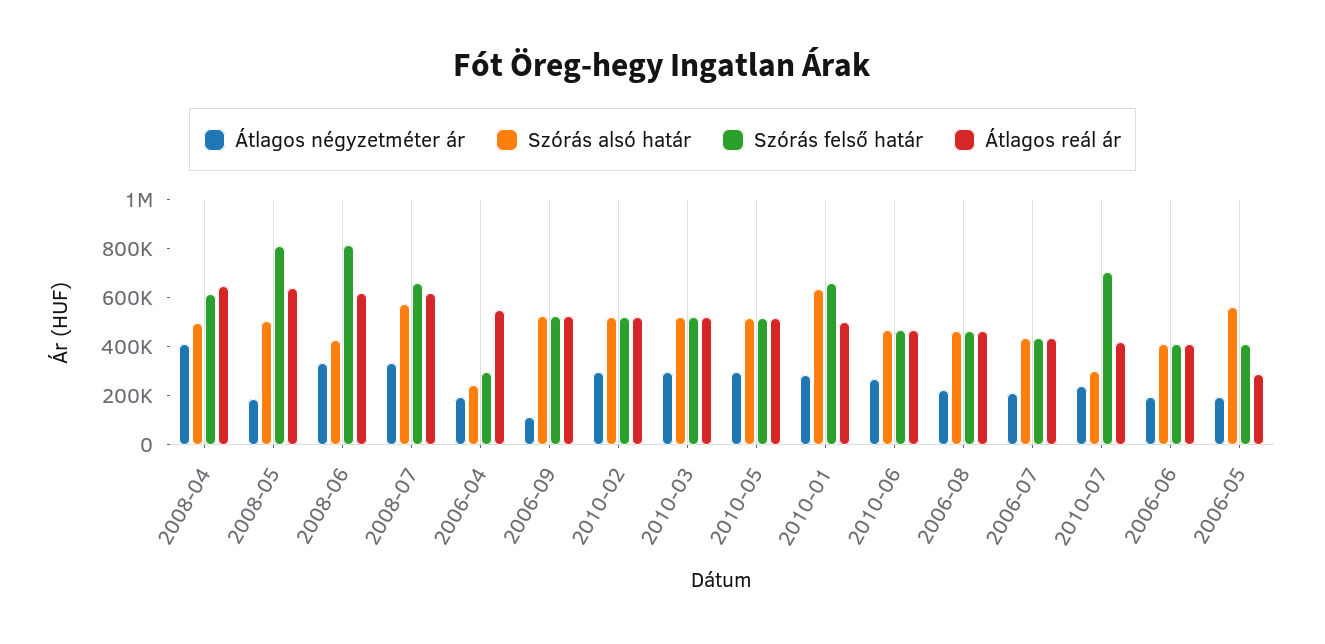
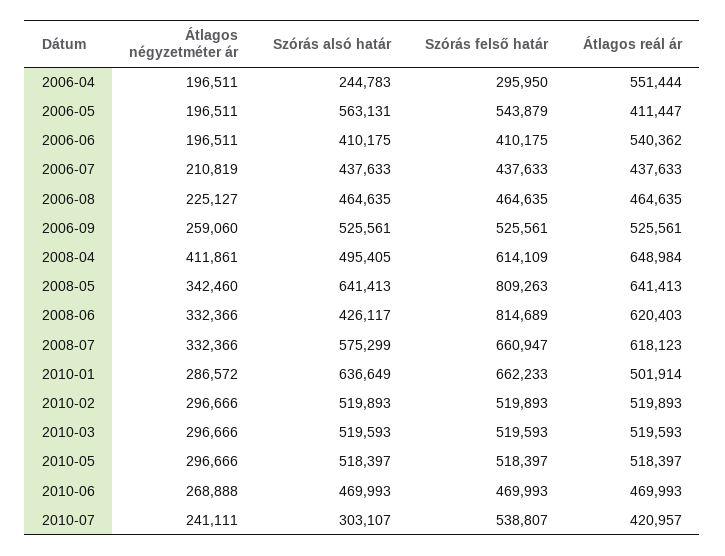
  {
    "Átlagos négyzetméter ár": {
      "2008-04": 411861,
-     "2008-05": 200000,
+     "2008-05": 342460,
      "2008-06": 332366,
      "2008-07": 332366,
      "2006-04": 196511,
-     "2006-09": 100000,
+     "2006-09": 259060,
      "2010-02": 296666,
      "2010-03": 296666,
      "2010-05": 296666,
      "2010-01": 286572,
      "2010-06": 268888,
      "2006-08": 225127,
      "2006-07": 210819,
      "2010-07": 241111,
      "2006-06": 196511,
      "2006-05": 196511
    },
    "Szórás alsó határ": {
      "2008-04": 495405,
-     "2008-05": 500000,
+     "2008-05": 641413,
      "2008-06": 426117,
      "2008-07": 575299,
      "2006-04": 244783,
      "2006-09": 525561,
      "2010-02": 519893,
      "2010-03": 519593,
      "2010-05": 518397,
      "2010-01": 636649,
      "2010-06": 469993,
      "2006-08": 464635,
      "2006-07": 437633,
      "2010-07": 303107,
      "2006-06": 410175,
      "2006-05": 563131
    },
    "Szórás felső határ": {
      "2008-04": 614109,
      "2008-05": 809263,
      "2008-06": 814689,
      "2008-07": 660947,
      "2006-04": 295950,
      "2006-09": 525561,
      "2010-02": 519893,
      "2010-03": 519593,
      "2010-05": 518397,
      "2010-01": 662233,
      "2010-06": 469993,
      "2006-08": 464635,
      "2006-07": 437633,
-     "2010-07": 700000,
+     "2010-07": 538807,
      "2006-06": 410175,
-     "2006-05": 400000
+     "2006-05": 543879
    },
    "Átlagos reál ár": {
      "2008-04": 648984,
      "2008-05": 641413,
      "2008-06": 620403,
      "2008-07": 618123,
      "2006-04": 551444,
      "2006-09": 525561,
      "2010-02": 519893,
      "2010-03": 519593,
      "2010-05": 518397,
      "2010-01": 501914,
      "2010-06": 469993,
      "2006-08": 464635,
      "2006-07": 437633,
      "2010-07": 420957,
-     "2006-06": 400000,
+     "2006-06": 540362,
-     "2006-05": 300000
+     "2006-05": 411447
    }
  }

